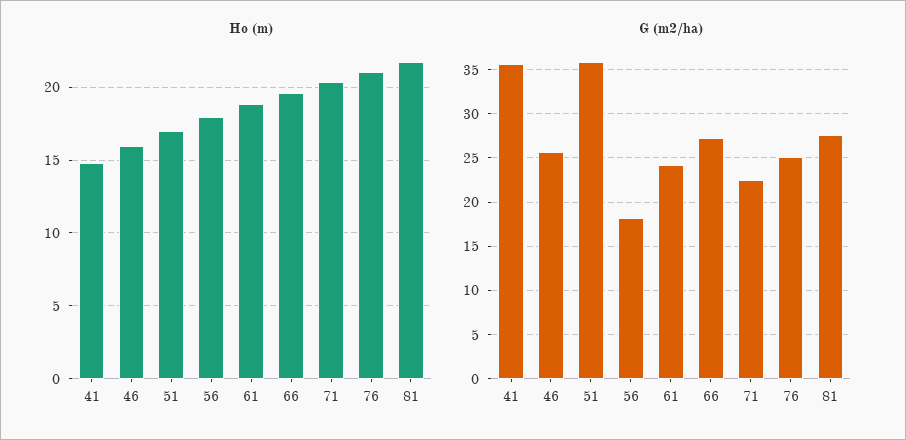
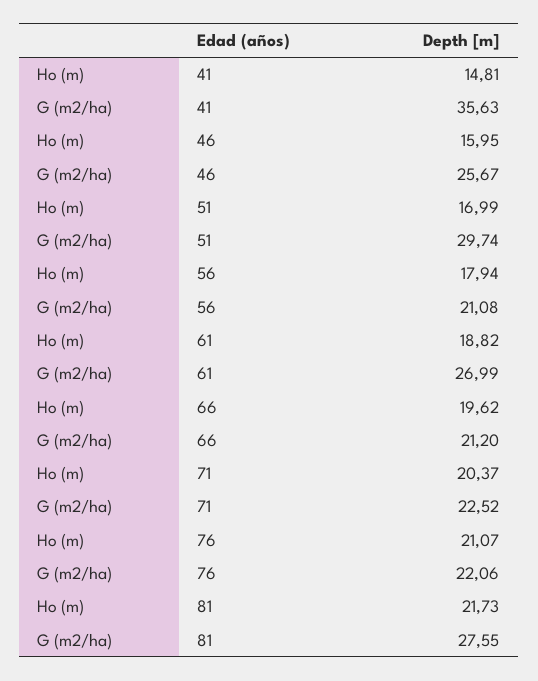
  {
    "Ho (m)": {
      "41": 14.81,
      "46": 15.95,
      "51": 16.99,
      "56": 17.94,
      "61": 18.82,
      "66": 19.62,
      "71": 20.37,
      "76": 21.07,
      "81": 21.73
    },
    "G (m2/ha)": {
      "41": 35.63,
      "46": 25.67,
-     "51": 36,
+     "51": 29.74,
-     "56": 18,
+     "56": 21.08,
-     "61": 24,
+     "61": 26.99,
-     "66": 27,
+     "66": 21.2,
      "71": 22.52,
-     "76": 25,
+     "76": 22.06,
      "81": 27.55
    }
  }

